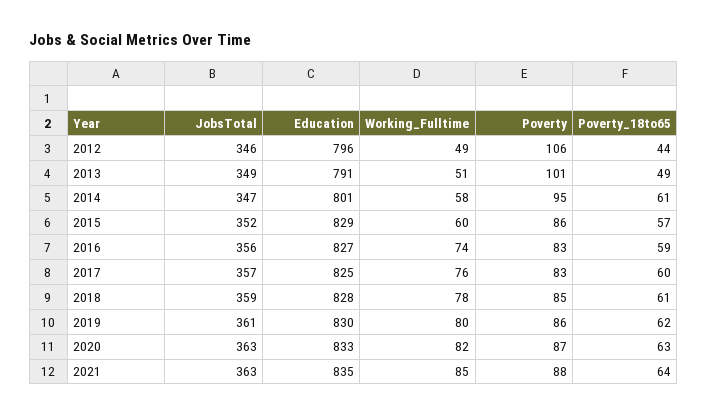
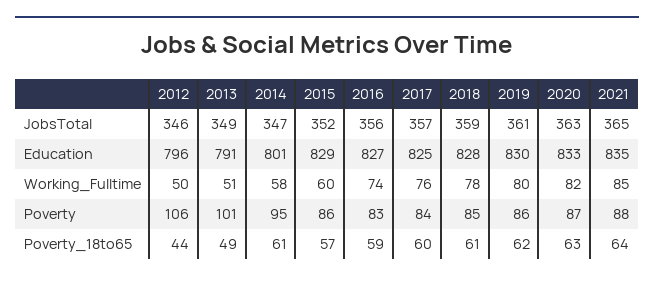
  {
    "JobsTotal": {
      "2012": 346,
      "2013": 349,
      "2014": 347,
      "2015": 352,
      "2016": 356,
      "2017": 357,
      "2018": 359,
      "2019": 361,
      "2020": 363,
-     "2021": 363
+     "2021": 365
    },
    "Education": {
      "2012": 796,
      "2013": 791,
      "2014": 801,
      "2015": 829,
      "2016": 827,
      "2017": 825,
      "2018": 828,
      "2019": 830,
      "2020": 833,
      "2021": 835
    },
    "Working_Fulltime": {
-     "2012": 49,
+     "2012": 50,
      "2013": 51,
      "2014": 58,
      "2015": 60,
      "2016": 74,
      "2017": 76,
      "2018": 78,
      "2019": 80,
      "2020": 82,
      "2021": 85
    },
    "Poverty": {
      "2012": 106,
      "2013": 101,
      "2014": 95,
      "2015": 86,
      "2016": 83,
-     "2017": 83,
+     "2017": 84,
      "2018": 85,
      "2019": 86,
      "2020": 87,
      "2021": 88
    },
    "Poverty_18to65": {
      "2012": 44,
      "2013": 49,
      "2014": 61,
      "2015": 57,
      "2016": 59,
      "2017": 60,
      "2018": 61,
      "2019": 62,
      "2020": 63,
      "2021": 64
    }
  }

